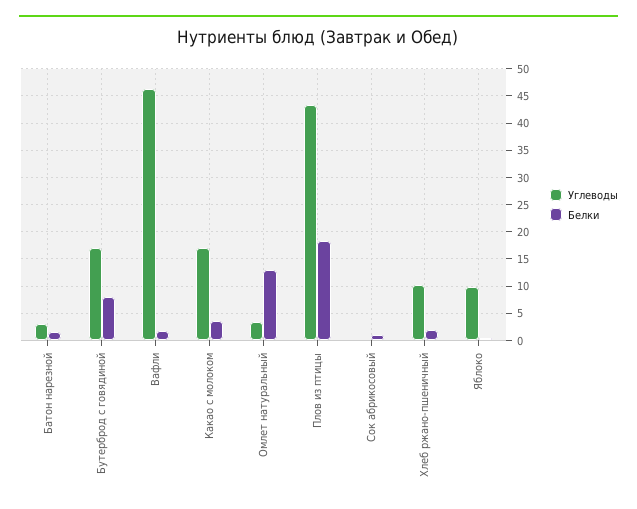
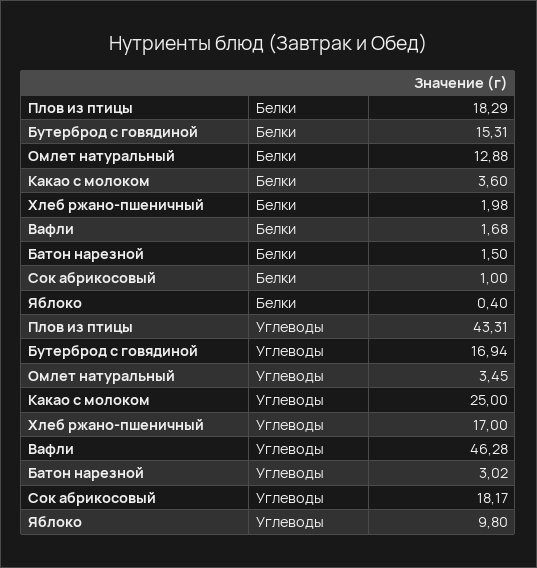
  {
    "Углеводы": {
      "Батон нарезной": 3.02,
      "Бутерброд с говядиной": 16.94,
      "Вафли": 46.28,
-     "Какао с молоком": 17.5,
+     "Какао с молоком": 25,
      "Омлет натуральный": 3.45,
      "Плов из птицы": 43.31,
-     "Сок абрикосовый": 0,
+     "Сок абрикосовый": 18.17,
-     "Хлеб ржано-пшеничный": 10,
+     "Хлеб ржано-пшеничный": 17,
      "Яблоко": 9.8
    },
    "Белки": {
      "Батон нарезной": 1.5,
-     "Бутерброд с говядиной": 7.5,
+     "Бутерброд с говядиной": 15.31,
      "Вафли": 1.68,
      "Какао с молоком": 3.6,
      "Омлет натуральный": 12.88,
      "Плов из птицы": 18.29,
      "Сок абрикосовый": 1,
      "Хлеб ржано-пшеничный": 1.98,
      "Яблоко": 0.4
    }
  }

